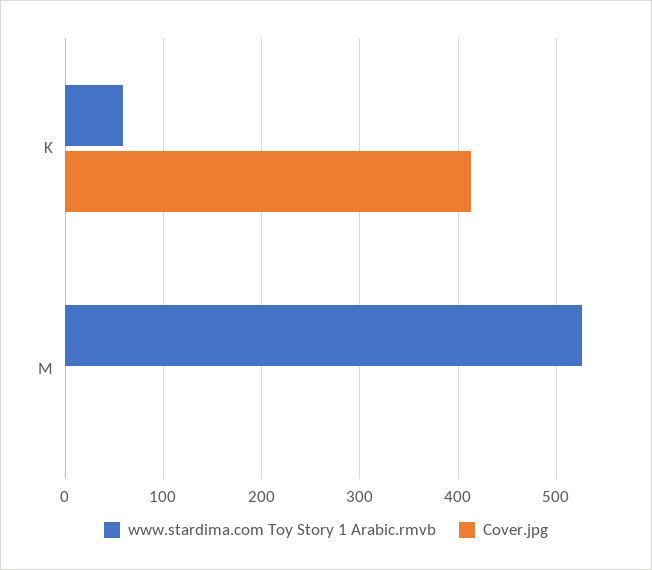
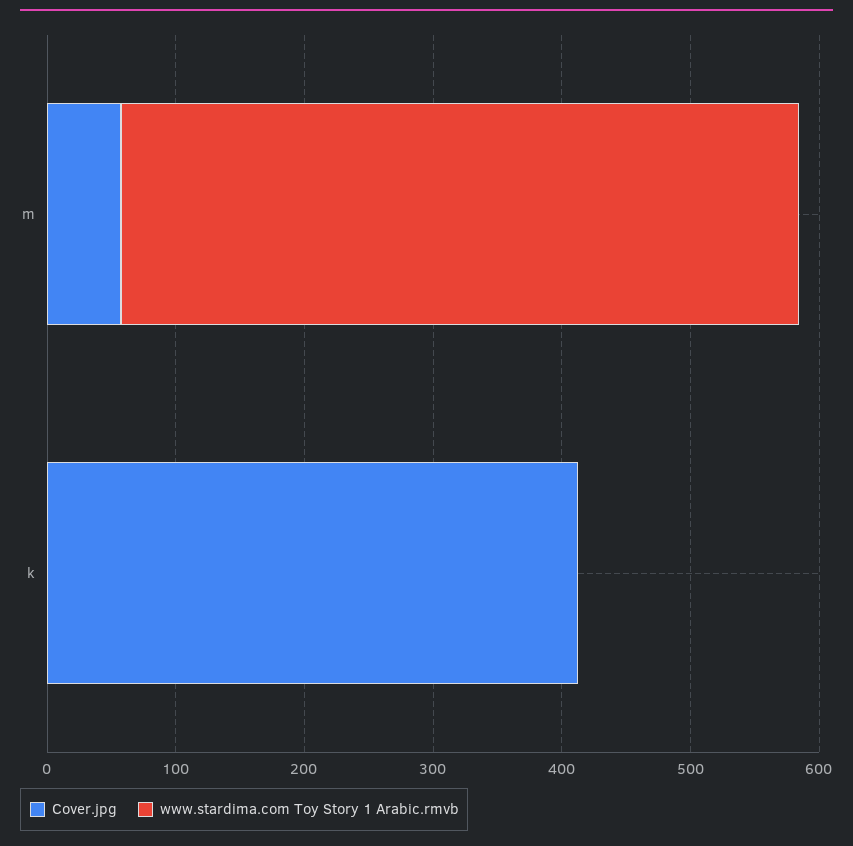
  {
    "www.stardima.com Toy Story 1 Arabic.rmvb": {
-     "K": 60,
+     "K": 0,
      "M": 530
    },
    "Cover.jpg": {
      "K": 410,
-     "M": 0
+     "M": 60
    }
  }

